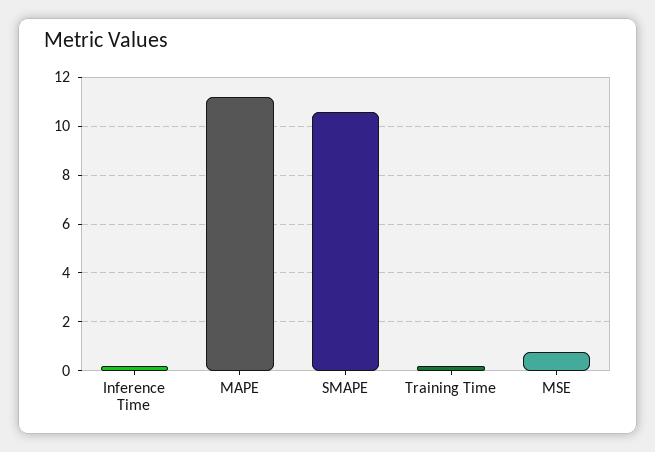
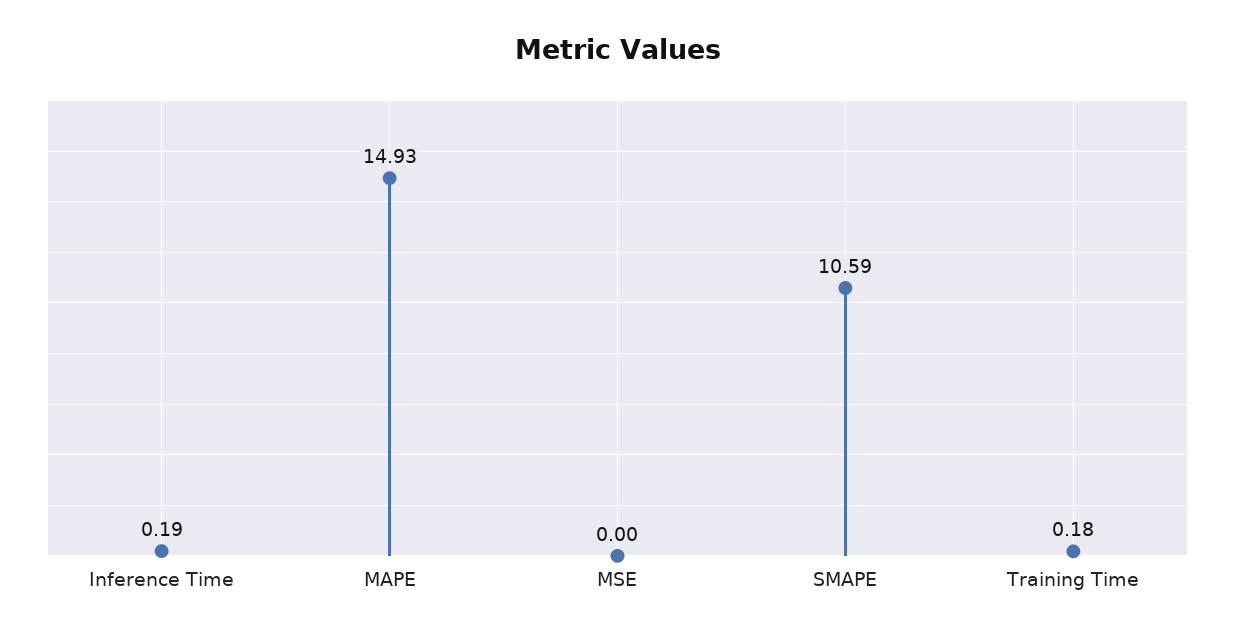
  {
    "Inference Time": 0.19,
-   "MAPE": 11.25,
+   "MAPE": 14.93,
    "SMAPE": 10.59,
    "Training Time": 0.18,
-   "MSE": 0.75
+   "MSE": 0
  }

